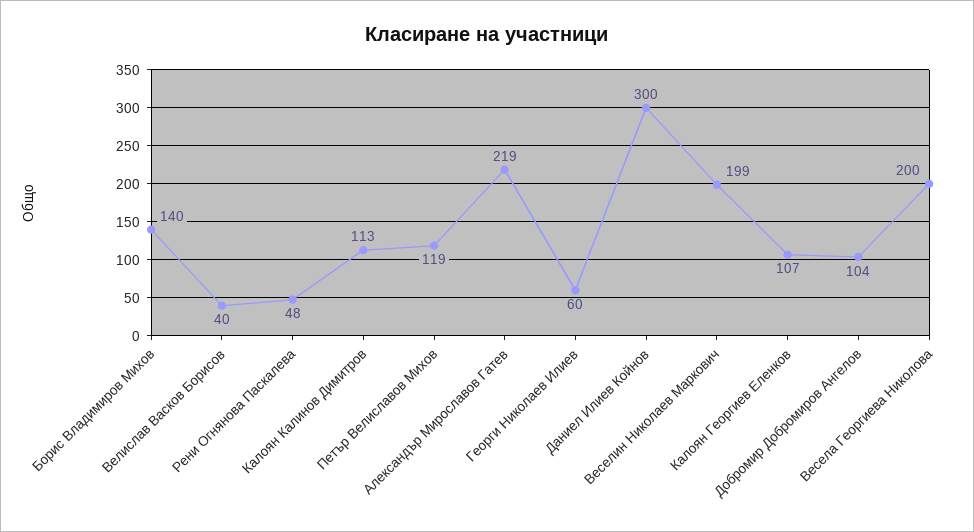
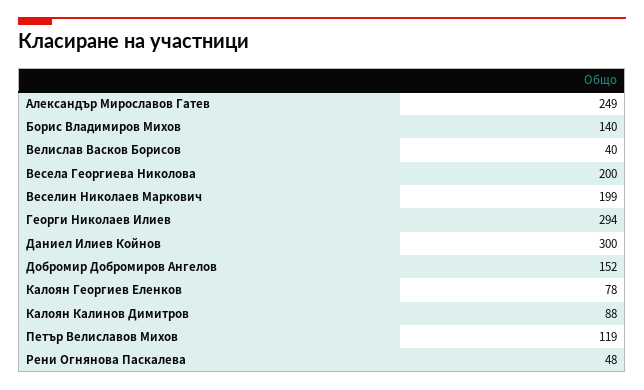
  {
    "Борис Владимиров Михов": 140,
    "Велислав Васков Борисов": 40,
    "Рени Огнянова Паскалева": 48,
-   "Калоян Калинов Димитров": 113,
+   "Калоян Калинов Димитров": 88,
    "Петър Велиславов Михов": 119,
-   "Александър Мирославов Гатев": 219,
+   "Александър Мирославов Гатев": 249,
-   "Георги Николаев Илиев": 60,
+   "Георги Николаев Илиев": 294,
    "Даниел Илиев Койнов": 300,
    "Веселин Николаев Маркович": 199,
-   "Калоян Георгиев Еленков": 107,
+   "Калоян Георгиев Еленков": 78,
-   "Добромир Добромиров Ангелов": 104,
+   "Добромир Добромиров Ангелов": 152,
    "Весела Георгиева Николова": 200
  }

